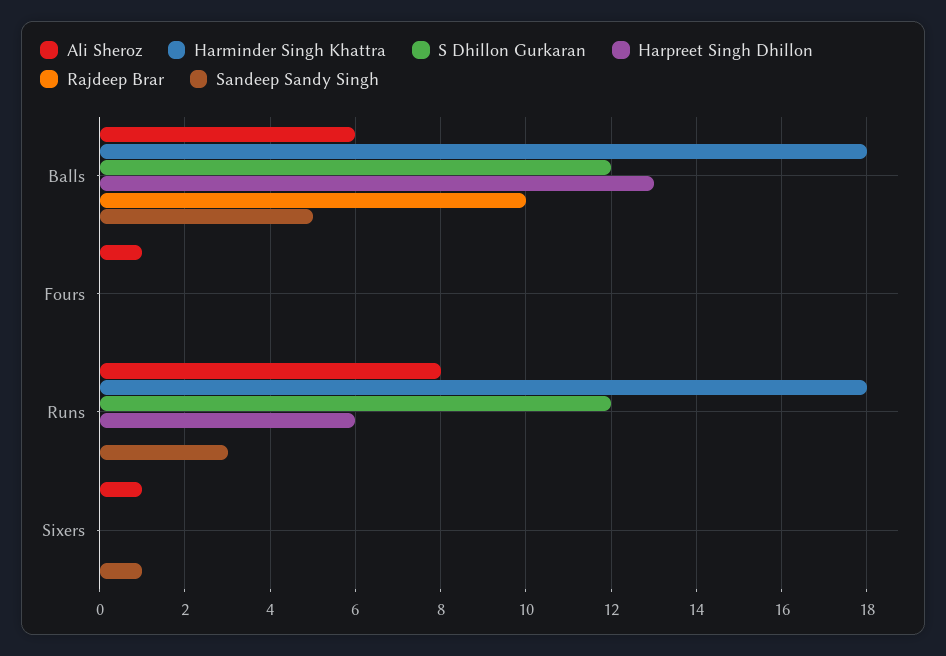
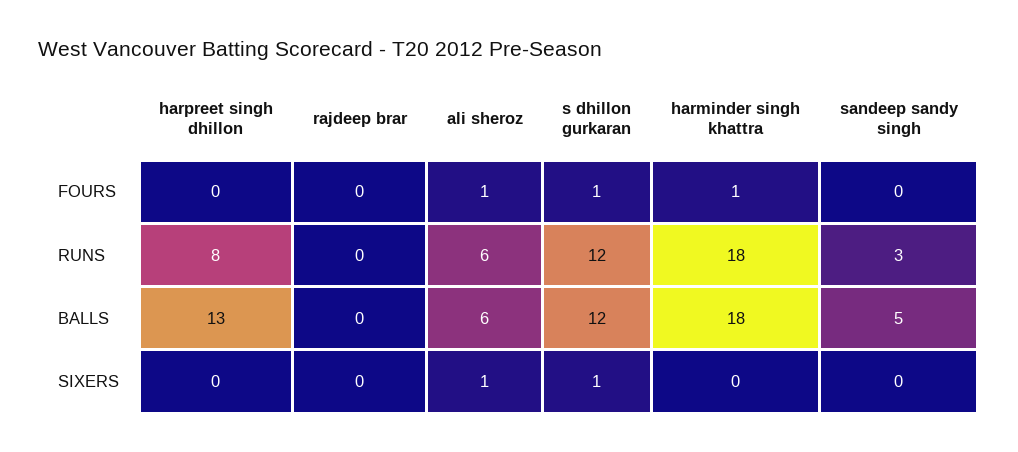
  {
    "Ali Sheroz": {
      "Balls": 6,
      "Fours": 1,
-     "Runs": 8,
+     "Runs": 6,
      "Sixers": 1
    },
    "Harminder Singh Khattra": {
      "Balls": 18,
-     "Fours": 0,
+     "Fours": 1,
      "Runs": 18,
      "Sixers": 0
    },
    "S Dhillon Gurkaran": {
      "Balls": 12,
-     "Fours": 0,
+     "Fours": 1,
      "Runs": 12,
-     "Sixers": 0
+     "Sixers": 1
    },
    "Harpreet Singh Dhillon": {
      "Balls": 13,
      "Fours": 0,
-     "Runs": 6,
+     "Runs": 8,
      "Sixers": 0
    },
    "Rajdeep Brar": {
-     "Balls": 10,
+     "Balls": 0,
      "Fours": 0,
      "Runs": 0,
      "Sixers": 0
    },
    "Sandeep Sandy Singh": {
      "Balls": 5,
      "Fours": 0,
      "Runs": 3,
-     "Sixers": 1
+     "Sixers": 0
    }
  }

